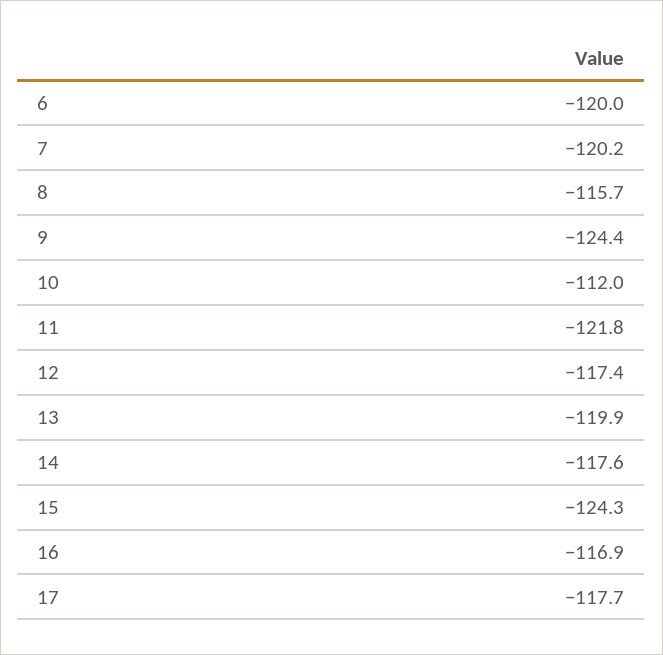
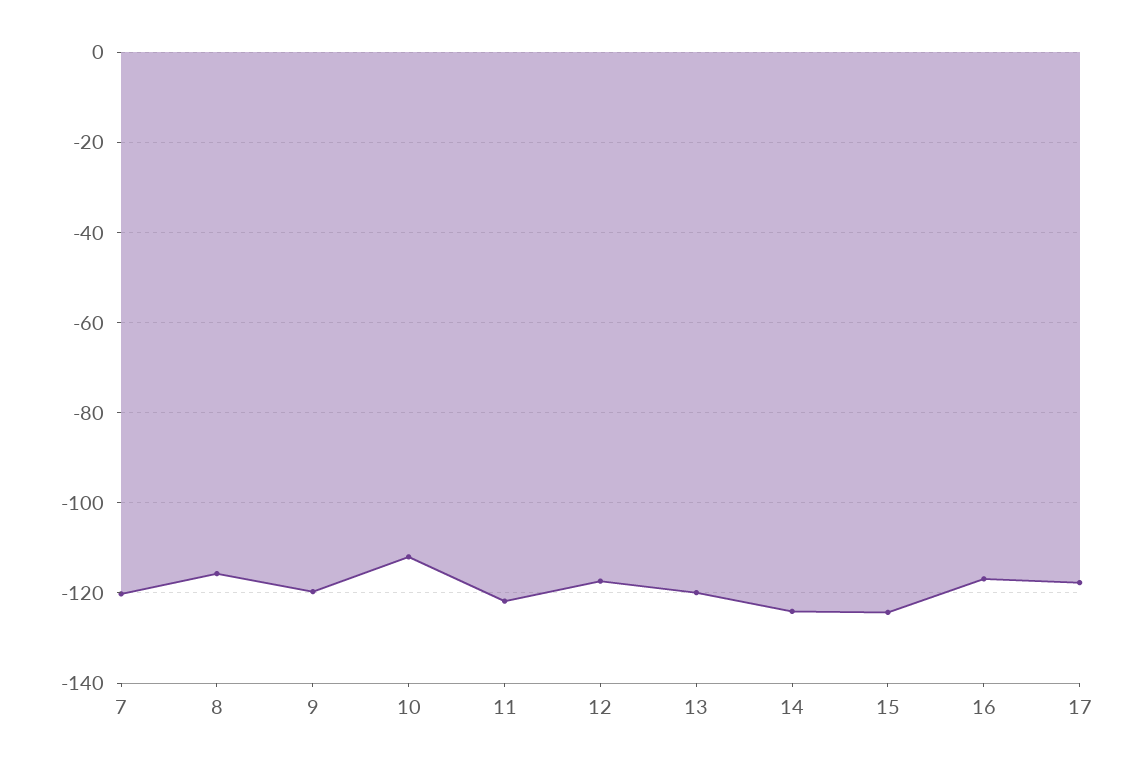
  {
-   "6": -120,
    "7": -120.2,
    "8": -115.7,
-   "9": -124.4,
+   "9": -120,
    "10": -112,
    "11": -121.8,
    "12": -117.4,
    "13": -119.9,
-   "14": -117.6,
+   "14": -124,
    "15": -124.3,
    "16": -116.9,
    "17": -117.7
  }

